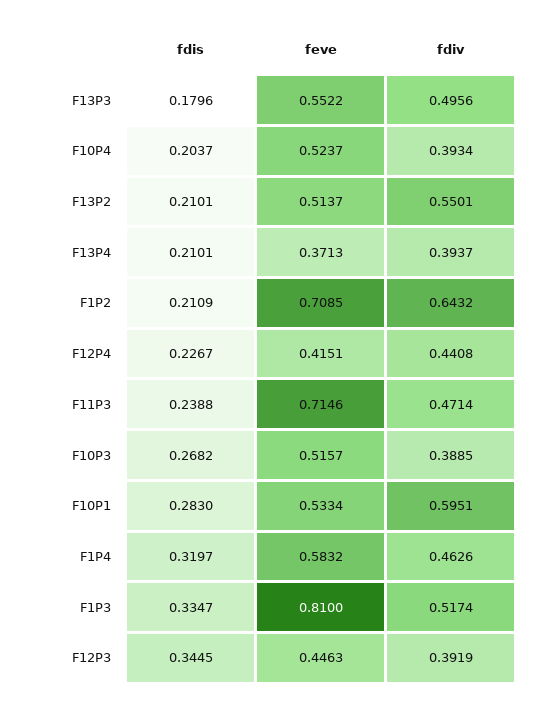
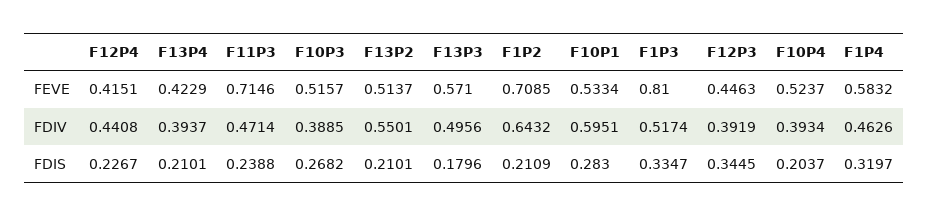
  {
    "fdis": {
      "F13P3": 0.1796,
      "F10P4": 0.2037,
      "F13P2": 0.2101,
      "F13P4": 0.2101,
      "F1P2": 0.2109,
      "F12P4": 0.2267,
      "F11P3": 0.2388,
      "F10P3": 0.2682,
      "F10P1": 0.283,
      "F1P4": 0.3197,
      "F1P3": 0.3347,
      "F12P3": 0.3445
    },
    "feve": {
-     "F13P3": 0.5522,
+     "F13P3": 0.571,
      "F10P4": 0.5237,
      "F13P2": 0.5137,
-     "F13P4": 0.3713,
+     "F13P4": 0.4229,
      "F1P2": 0.7085,
      "F12P4": 0.4151,
      "F11P3": 0.7146,
      "F10P3": 0.5157,
      "F10P1": 0.5334,
      "F1P4": 0.5832,
      "F1P3": 0.81,
      "F12P3": 0.4463
    },
    "fdiv": {
      "F13P3": 0.4956,
      "F10P4": 0.3934,
      "F13P2": 0.5501,
      "F13P4": 0.3937,
      "F1P2": 0.6432,
      "F12P4": 0.4408,
      "F11P3": 0.4714,
      "F10P3": 0.3885,
      "F10P1": 0.5951,
      "F1P4": 0.4626,
      "F1P3": 0.5174,
      "F12P3": 0.3919
    }
  }

